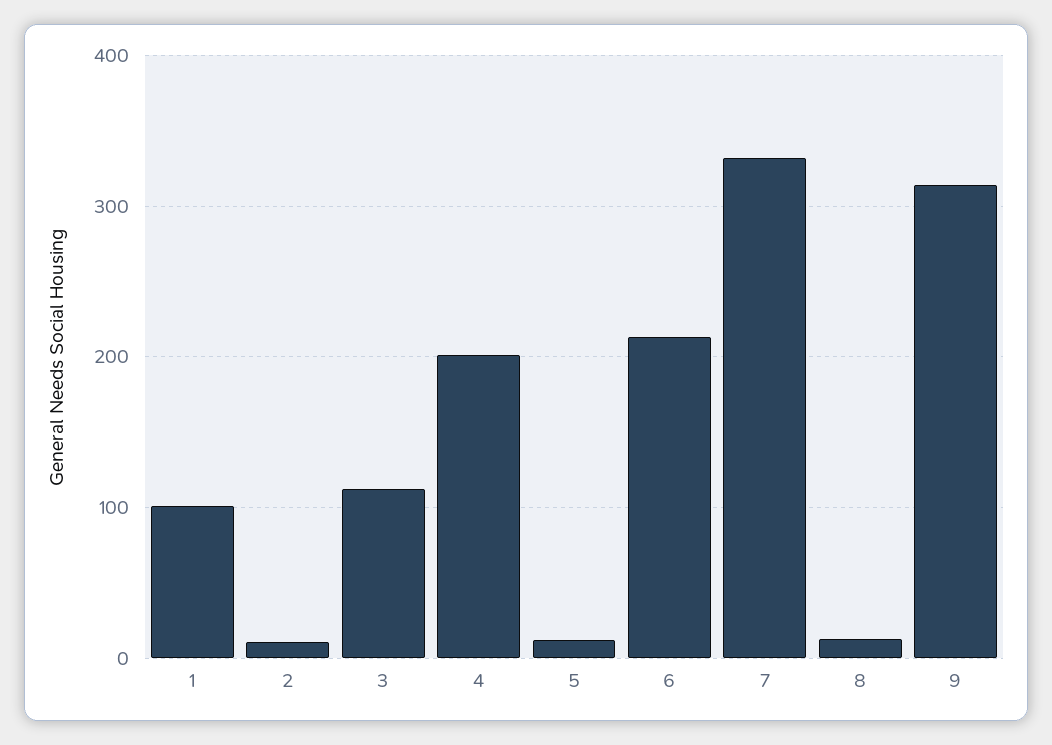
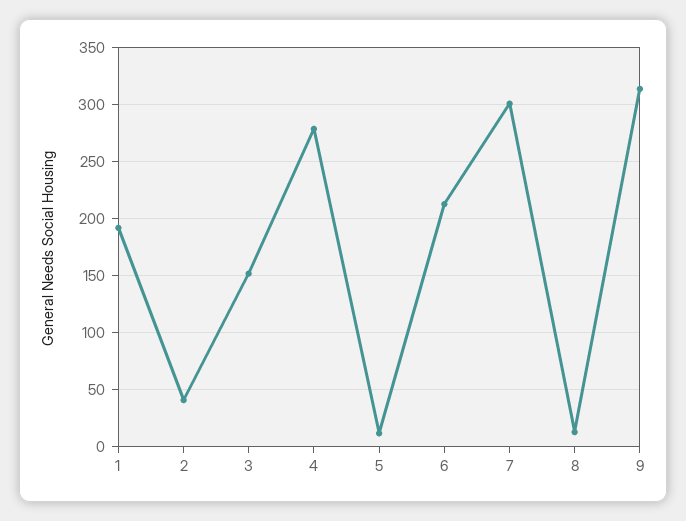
  {
-   "1": 100,
+   "1": 190,
-   "2": 10,
+   "2": 40,
-   "3": 110,
+   "3": 150,
-   "4": 200,
+   "4": 280,
    "5": 10,
    "6": 210,
-   "7": 330,
+   "7": 300,
    "8": 10,
    "9": 310
  }

